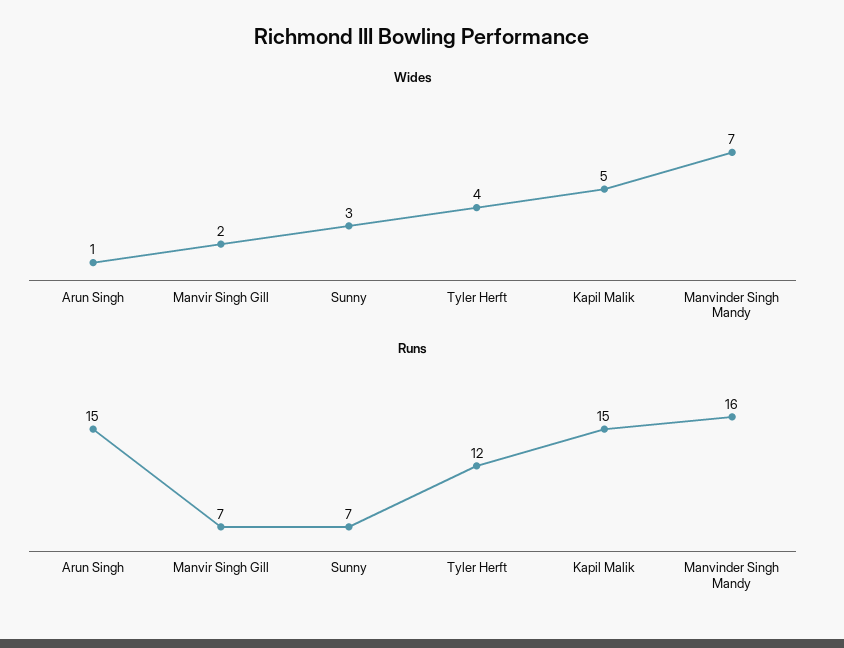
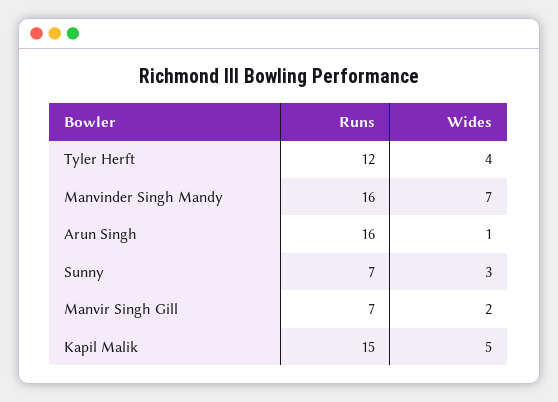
  {
    "Wides": {
      "Arun Singh": 1,
      "Manvir Singh Gill": 2,
      "Sunny": 3,
      "Tyler Herft": 4,
      "Kapil Malik": 5,
      "Manvinder Singh Mandy": 7
    },
    "Runs": {
-     "Arun Singh": 15,
+     "Arun Singh": 16,
      "Manvir Singh Gill": 7,
      "Sunny": 7,
      "Tyler Herft": 12,
      "Kapil Malik": 15,
      "Manvinder Singh Mandy": 16
    }
  }

